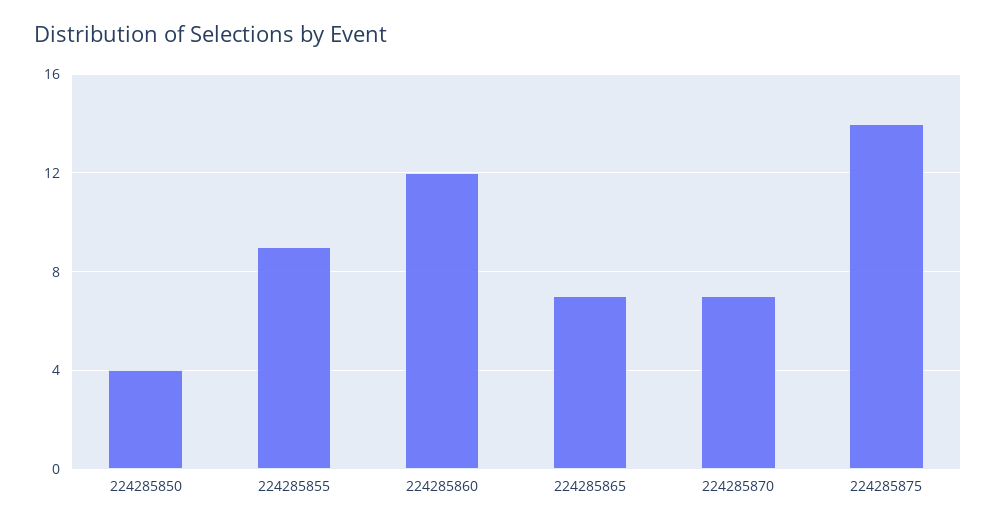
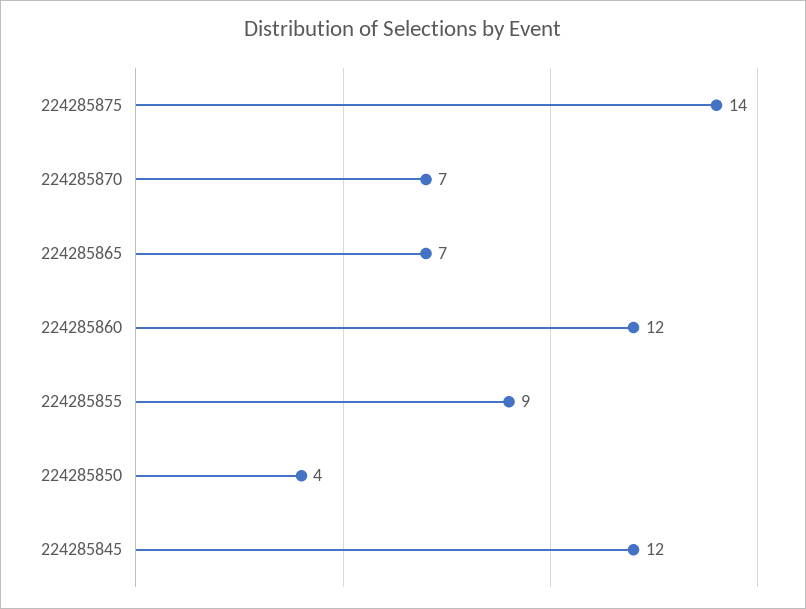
  {
    "224285850": 4,
    "224285855": 9,
    "224285860": 12,
    "224285865": 7,
    "224285870": 7,
-   "224285875": 14
+   "224285875": 14,
+   "224285845": 12
  }

